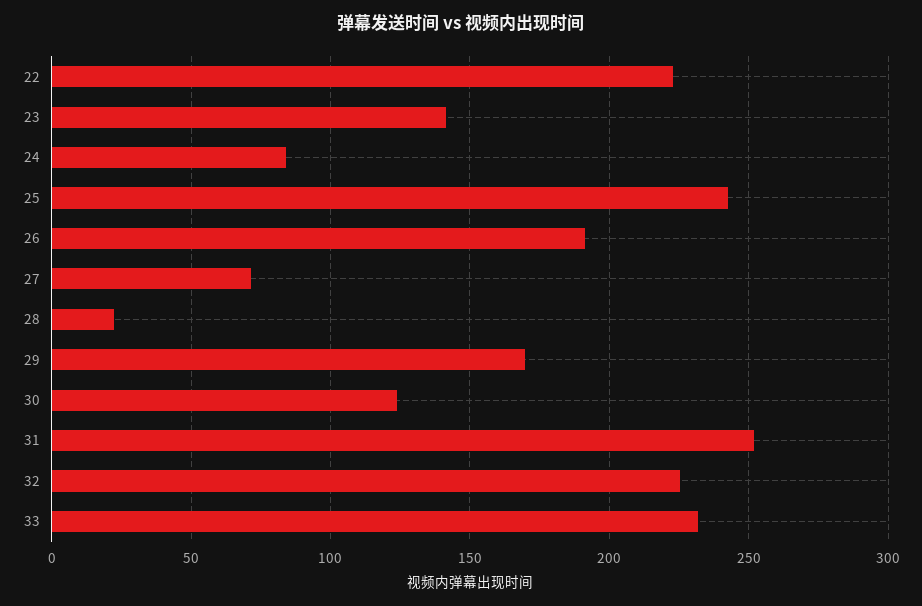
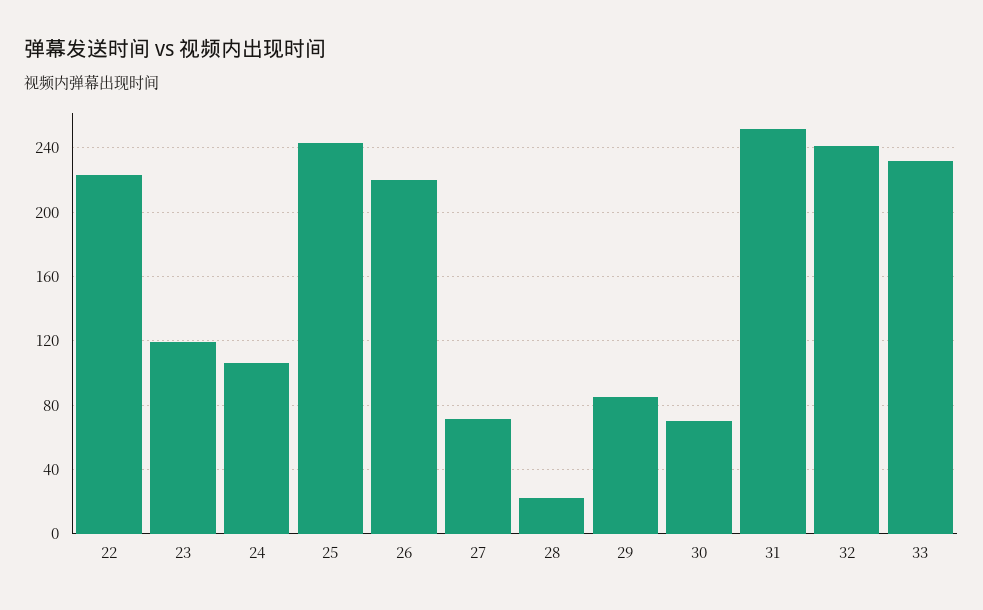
  {
    "22": 225,
-   "23": 140,
+   "23": 120,
-   "24": 85,
+   "24": 105,
    "25": 245,
-   "26": 190,
+   "26": 220,
    "27": 70,
    "28": 20,
-   "29": 170,
+   "29": 85,
-   "30": 125,
+   "30": 70,
    "31": 250,
-   "32": 225,
+   "32": 240,
    "33": 230
  }

